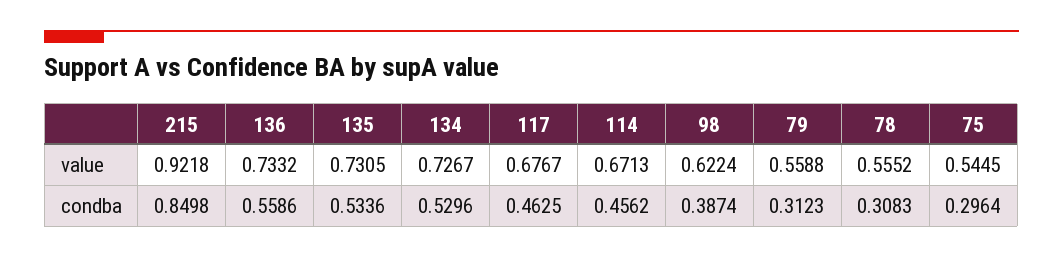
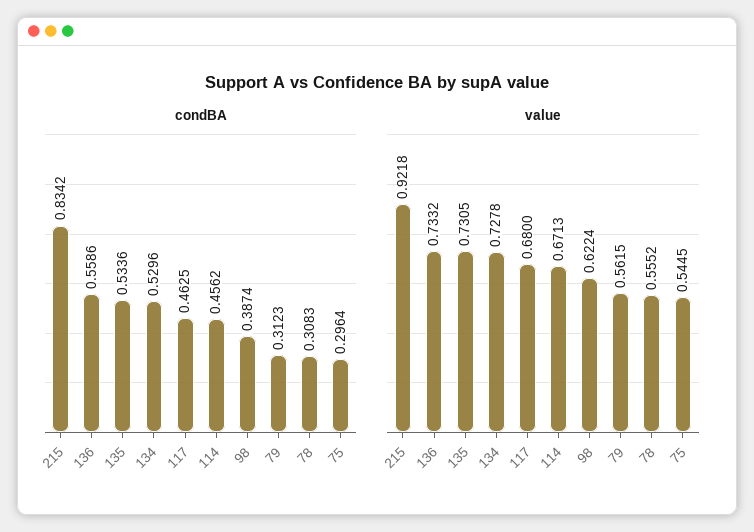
  {
    "value": {
      "215": 0.9218,
      "136": 0.7332,
      "135": 0.7305,
-     "134": 0.7267,
+     "134": 0.7278,
-     "117": 0.6767,
+     "117": 0.68,
      "114": 0.6713,
      "98": 0.6224,
-     "79": 0.5588,
+     "79": 0.5615,
      "78": 0.5552,
      "75": 0.5445
    },
    "condba": {
-     "215": 0.8498,
+     "215": 0.8342,
      "136": 0.5586,
      "135": 0.5336,
      "134": 0.5296,
      "117": 0.4625,
      "114": 0.4562,
      "98": 0.3874,
      "79": 0.3123,
      "78": 0.3083,
      "75": 0.2964
    }
  }

